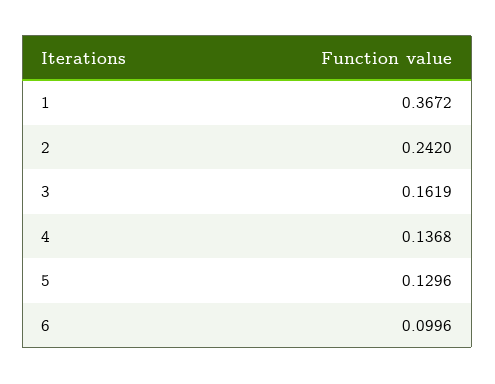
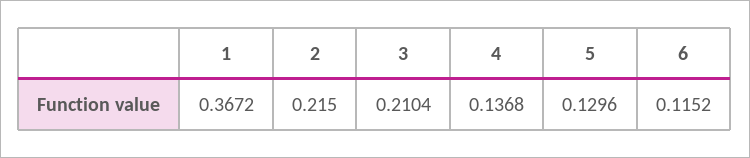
  {
    "1": 0.3672,
-   "2": 0.242,
+   "2": 0.215,
-   "3": 0.1619,
+   "3": 0.2104,
    "4": 0.1368,
    "5": 0.1296,
-   "6": 0.0996
+   "6": 0.1152
  }

